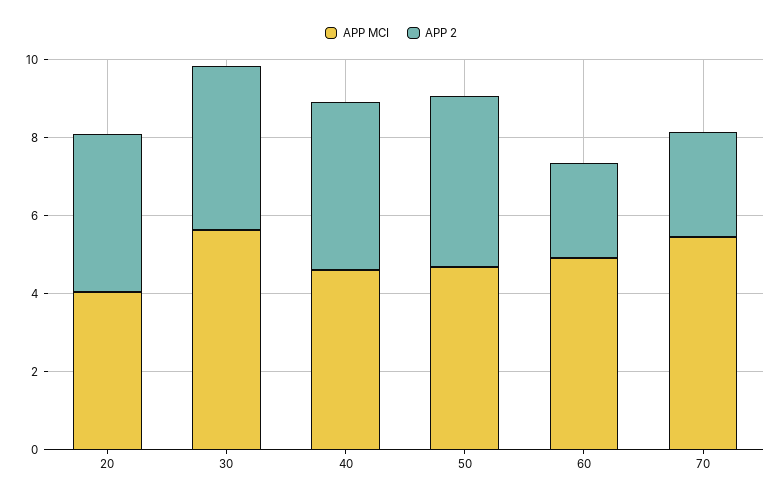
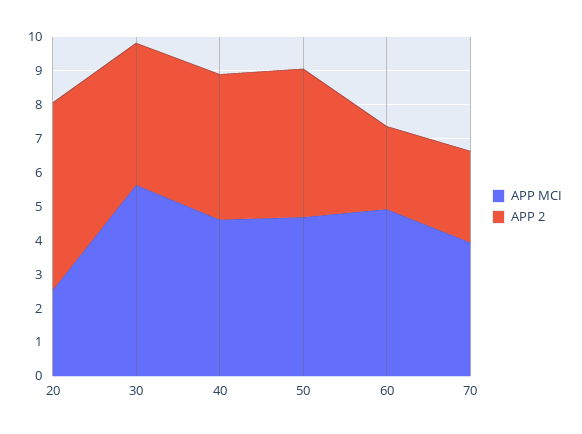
  {
    "APP MCI": {
-     "20": 4,
+     "20": 2.5,
      "30": 5.75,
      "40": 4.5,
      "50": 4.75,
      "60": 5,
-     "70": 5.5
+     "70": 4
    },
    "APP 2": {
-     "20": 4,
+     "20": 5.5,
      "30": 4.25,
      "40": 4.25,
      "50": 4.25,
      "60": 2.5,
      "70": 2.75
    }
  }

